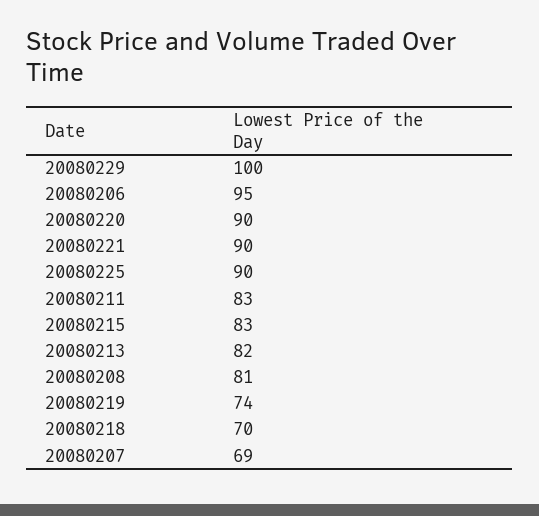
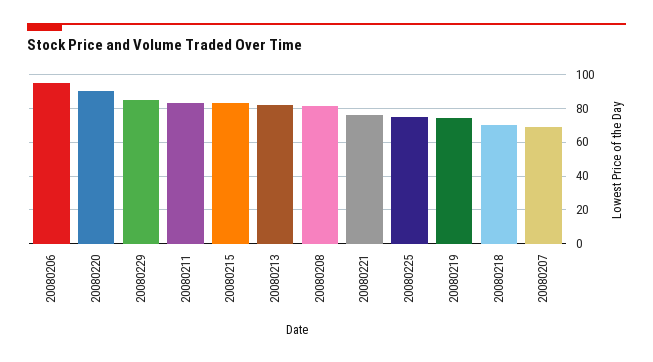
  {
-   "20080229": 100,
+   "20080229": 85,
    "20080206": 95,
    "20080220": 90,
-   "20080221": 90,
+   "20080221": 75,
-   "20080225": 90,
+   "20080225": 75,
    "20080211": 83,
    "20080215": 83,
    "20080213": 82,
    "20080208": 81,
    "20080219": 74,
    "20080218": 70,
    "20080207": 69
  }

